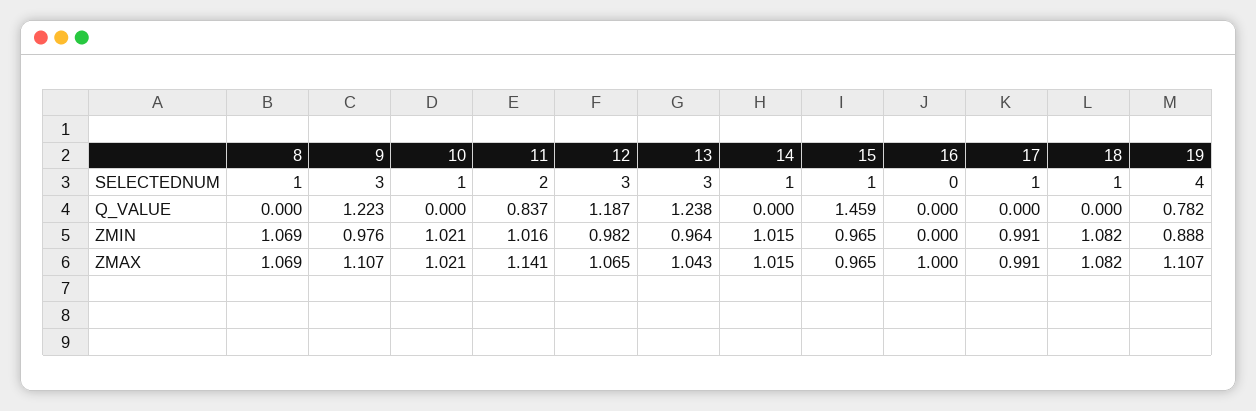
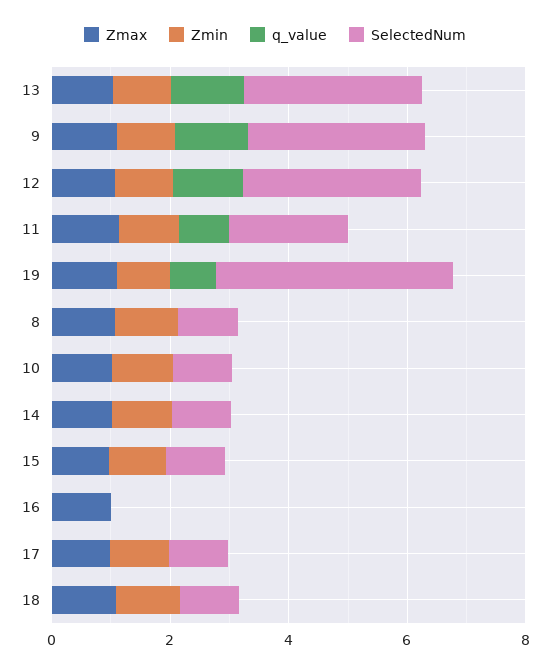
  {
    "SELECTEDNUM": {
      "8": 1,
      "9": 3,
      "10": 1,
      "11": 2,
      "12": 3,
      "13": 3,
      "14": 1,
      "15": 1,
      "16": 0,
      "17": 1,
      "18": 1,
      "19": 4
    },
    "Q_VALUE": {
      "8": 0,
      "9": 1.223,
      "10": 0,
      "11": 0.837,
      "12": 1.187,
      "13": 1.238,
      "14": 0,
-     "15": 1.459,
+     "15": 0,
      "16": 0,
      "17": 0,
      "18": 0,
      "19": 0.782
    },
    "ZMIN": {
      "8": 1.069,
      "9": 0.976,
      "10": 1.021,
      "11": 1.016,
      "12": 0.982,
      "13": 0.964,
      "14": 1.015,
      "15": 0.965,
      "16": 0,
      "17": 0.991,
      "18": 1.082,
      "19": 0.888
    },
    "ZMAX": {
      "8": 1.069,
      "9": 1.107,
      "10": 1.021,
      "11": 1.141,
      "12": 1.065,
      "13": 1.043,
      "14": 1.015,
      "15": 0.965,
      "16": 1,
      "17": 0.991,
      "18": 1.082,
      "19": 1.107
    }
  }

